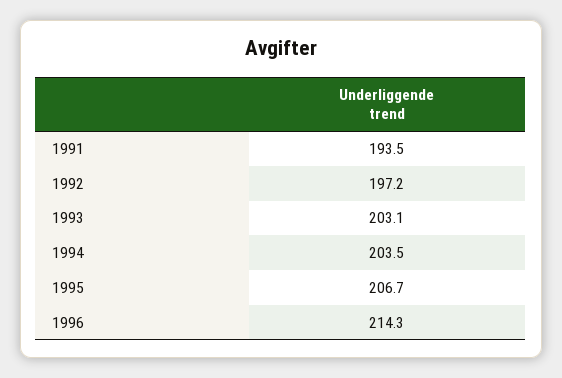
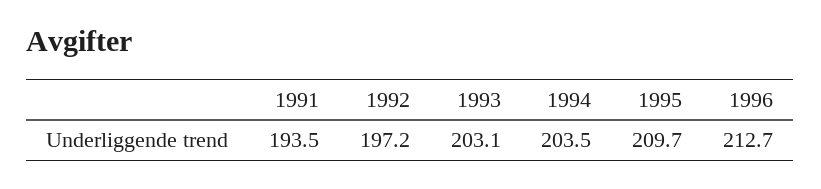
  {
    "1991": 193.5,
    "1992": 197.2,
    "1993": 203.1,
    "1994": 203.5,
-   "1995": 206.7,
+   "1995": 209.7,
-   "1996": 214.3
+   "1996": 212.7
  }

